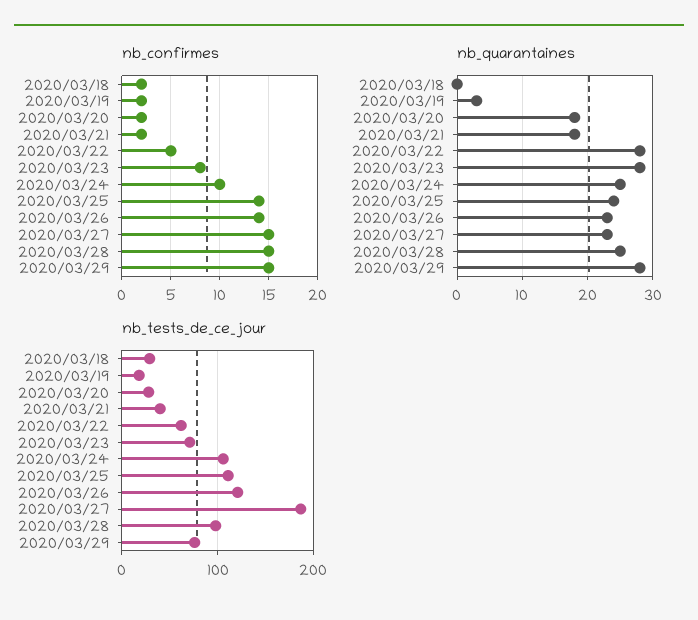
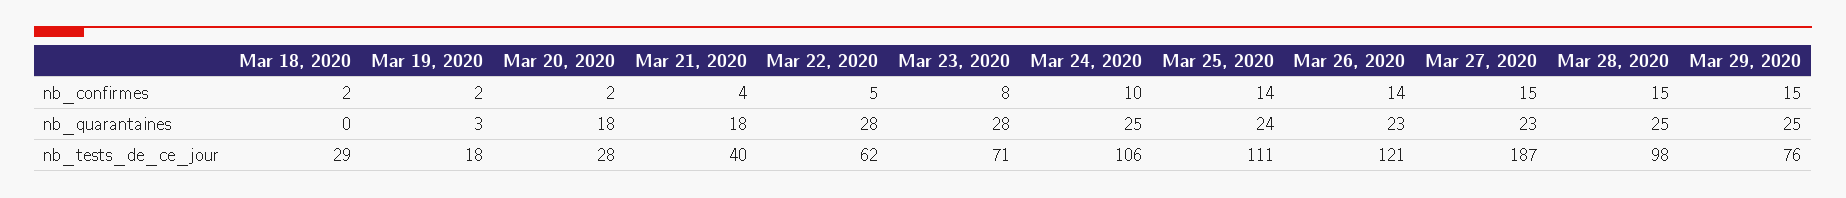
  {
    "nb_confirmes": {
      "2020/03/18": 2,
      "2020/03/19": 2,
      "2020/03/20": 2,
-     "2020/03/21": 2,
+     "2020/03/21": 4,
      "2020/03/22": 5,
      "2020/03/23": 8,
      "2020/03/24": 10,
      "2020/03/25": 14,
      "2020/03/26": 14,
      "2020/03/27": 15,
      "2020/03/28": 15,
      "2020/03/29": 15
    },
    "nb_quarantaines": {
      "2020/03/18": 0,
      "2020/03/19": 3,
      "2020/03/20": 18,
      "2020/03/21": 18,
      "2020/03/22": 28,
      "2020/03/23": 28,
      "2020/03/24": 25,
      "2020/03/25": 24,
      "2020/03/26": 23,
      "2020/03/27": 23,
      "2020/03/28": 25,
-     "2020/03/29": 28
+     "2020/03/29": 25
    },
    "nb_tests_de_ce_jour": {
      "2020/03/18": 29,
      "2020/03/19": 18,
      "2020/03/20": 28,
      "2020/03/21": 40,
      "2020/03/22": 62,
      "2020/03/23": 71,
      "2020/03/24": 106,
      "2020/03/25": 111,
      "2020/03/26": 121,
      "2020/03/27": 187,
      "2020/03/28": 98,
      "2020/03/29": 76
    }
  }

